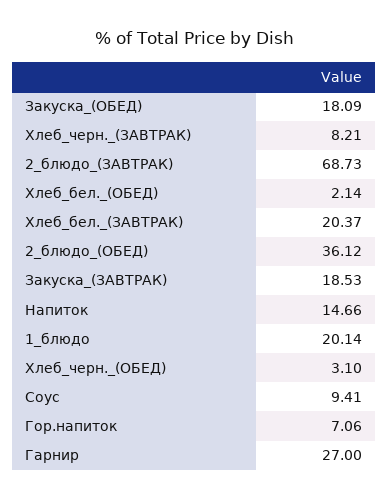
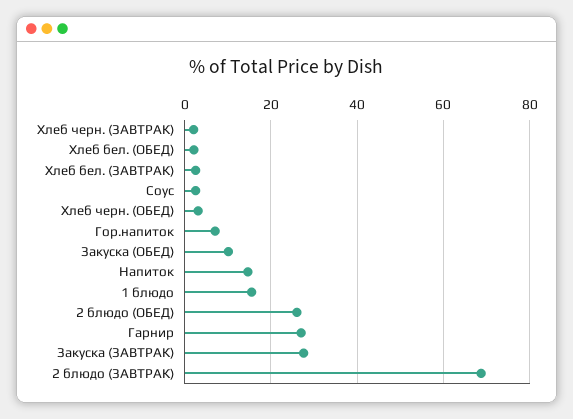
  {
-   "Закуска_(ОБЕД)": 18.09,
+   "Закуска_(ОБЕД)": 10,
-   "Хлеб_черн._(ЗАВТРАК)": 8.21,
+   "Хлеб_черн._(ЗАВТРАК)": 2,
    "2_блюдо_(ЗАВТРАК)": 68.73,
    "Хлеб_бел._(ОБЕД)": 2.14,
-   "Хлеб_бел._(ЗАВТРАК)": 20.37,
+   "Хлеб_бел._(ЗАВТРАК)": 2,
-   "2_блюдо_(ОБЕД)": 36.12,
+   "2_блюдо_(ОБЕД)": 26,
-   "Закуска_(ЗАВТРАК)": 18.53,
+   "Закуска_(ЗАВТРАК)": 28,
    "Напиток": 14.66,
-   "1_блюдо": 20.14,
+   "1_блюдо": 16,
    "Хлеб_черн._(ОБЕД)": 3.1,
-   "Соус": 9.41,
+   "Соус": 2,
    "Гор.напиток": 7.06,
    "Гарнир": 27
  }

